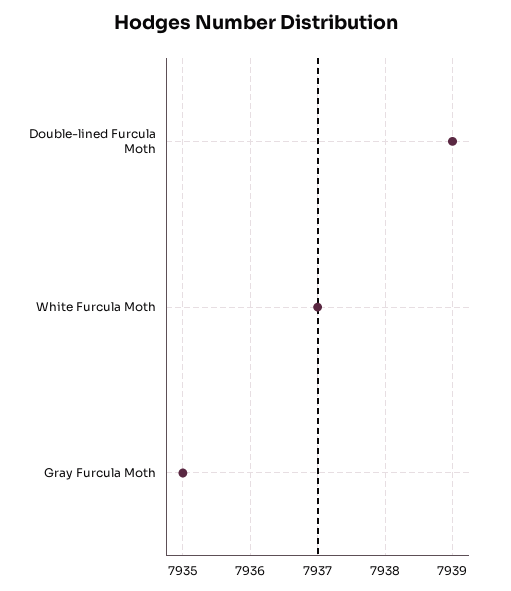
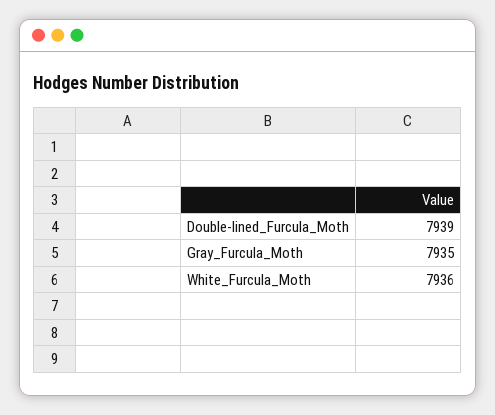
  {
    "Double-lined Furcula Moth": 7939,
-   "White Furcula Moth": 7937,
+   "White Furcula Moth": 7936,
    "Gray Furcula Moth": 7935
  }

